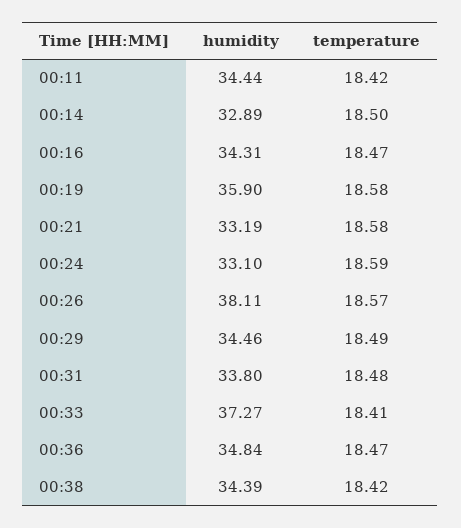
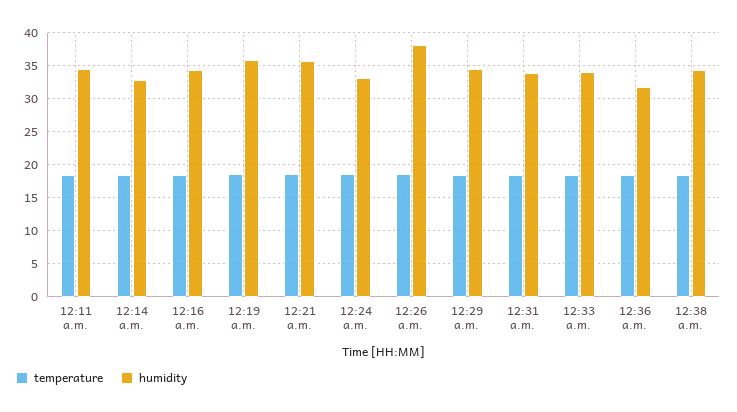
  {
    "humidity": {
      "00:11": 34.44,
      "00:14": 32.89,
      "00:16": 34.31,
      "00:19": 35.9,
-     "00:21": 33.19,
+     "00:21": 36,
      "00:24": 33.1,
      "00:26": 38.11,
      "00:29": 34.46,
      "00:31": 33.8,
-     "00:33": 37.27,
+     "00:33": 34,
-     "00:36": 34.84,
+     "00:36": 32,
      "00:38": 34.39
    },
    "temperature": {
      "00:11": 18.42,
      "00:14": 18.5,
      "00:16": 18.47,
      "00:19": 18.58,
      "00:21": 18.58,
      "00:24": 18.59,
      "00:26": 18.57,
      "00:29": 18.49,
      "00:31": 18.48,
      "00:33": 18.41,
      "00:36": 18.47,
      "00:38": 18.42
    }
  }

